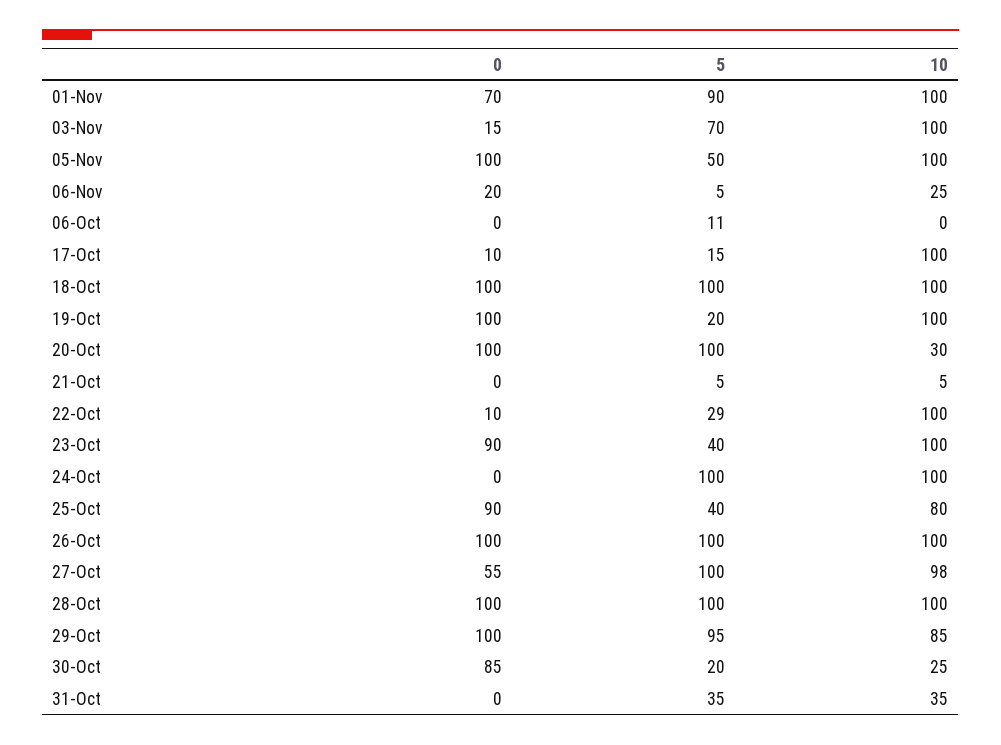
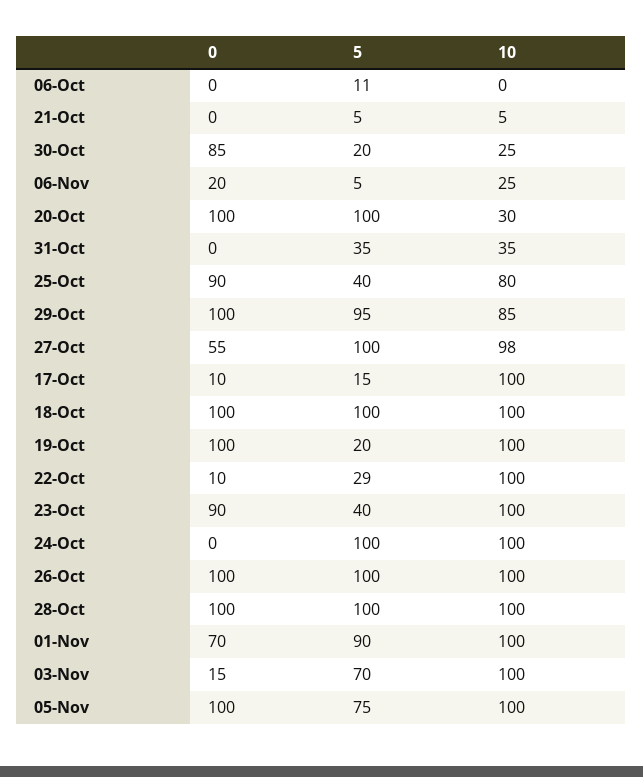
  {
    "0": {
      "01-Nov": 70,
      "03-Nov": 15,
      "05-Nov": 100,
      "06-Nov": 20,
      "06-Oct": 0,
      "17-Oct": 10,
      "18-Oct": 100,
      "19-Oct": 100,
      "20-Oct": 100,
      "21-Oct": 0,
      "22-Oct": 10,
      "23-Oct": 90,
      "24-Oct": 0,
      "25-Oct": 90,
      "26-Oct": 100,
      "27-Oct": 55,
      "28-Oct": 100,
      "29-Oct": 100,
      "30-Oct": 85,
      "31-Oct": 0
    },
    "5": {
      "01-Nov": 90,
      "03-Nov": 70,
-     "05-Nov": 50,
+     "05-Nov": 75,
      "06-Nov": 5,
      "06-Oct": 11,
      "17-Oct": 15,
      "18-Oct": 100,
      "19-Oct": 20,
      "20-Oct": 100,
      "21-Oct": 5,
      "22-Oct": 29,
      "23-Oct": 40,
      "24-Oct": 100,
      "25-Oct": 40,
      "26-Oct": 100,
      "27-Oct": 100,
      "28-Oct": 100,
      "29-Oct": 95,
      "30-Oct": 20,
      "31-Oct": 35
    },
    "10": {
      "01-Nov": 100,
      "03-Nov": 100,
      "05-Nov": 100,
      "06-Nov": 25,
      "06-Oct": 0,
      "17-Oct": 100,
      "18-Oct": 100,
      "19-Oct": 100,
      "20-Oct": 30,
      "21-Oct": 5,
      "22-Oct": 100,
      "23-Oct": 100,
      "24-Oct": 100,
      "25-Oct": 80,
      "26-Oct": 100,
      "27-Oct": 98,
      "28-Oct": 100,
      "29-Oct": 85,
      "30-Oct": 25,
      "31-Oct": 35
    }
  }

